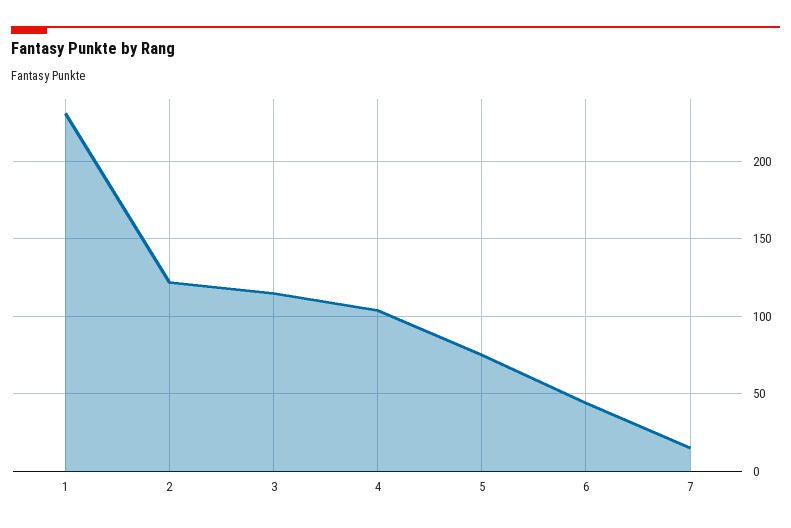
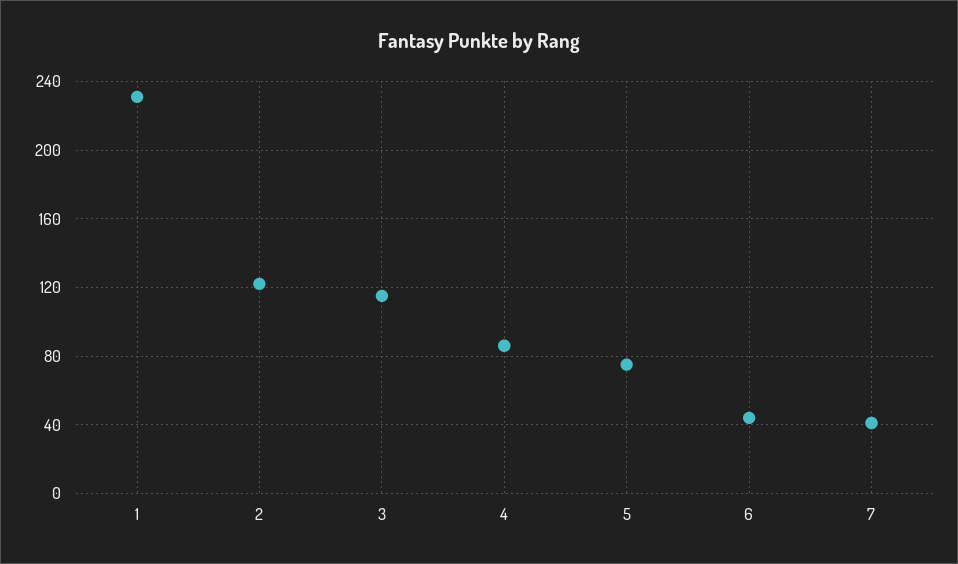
  {
    "1": 230,
    "2": 120,
    "3": 115,
-   "4": 105,
+   "4": 85,
    "5": 75,
    "6": 45,
-   "7": 15
+   "7": 40
  }

